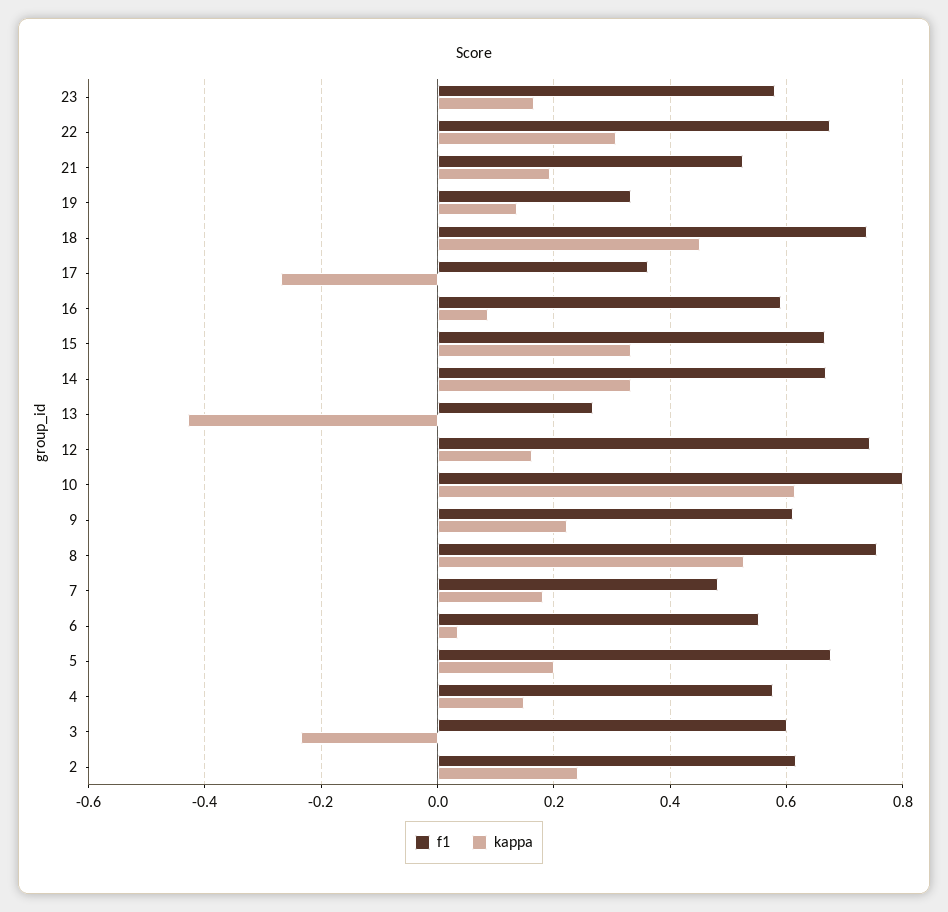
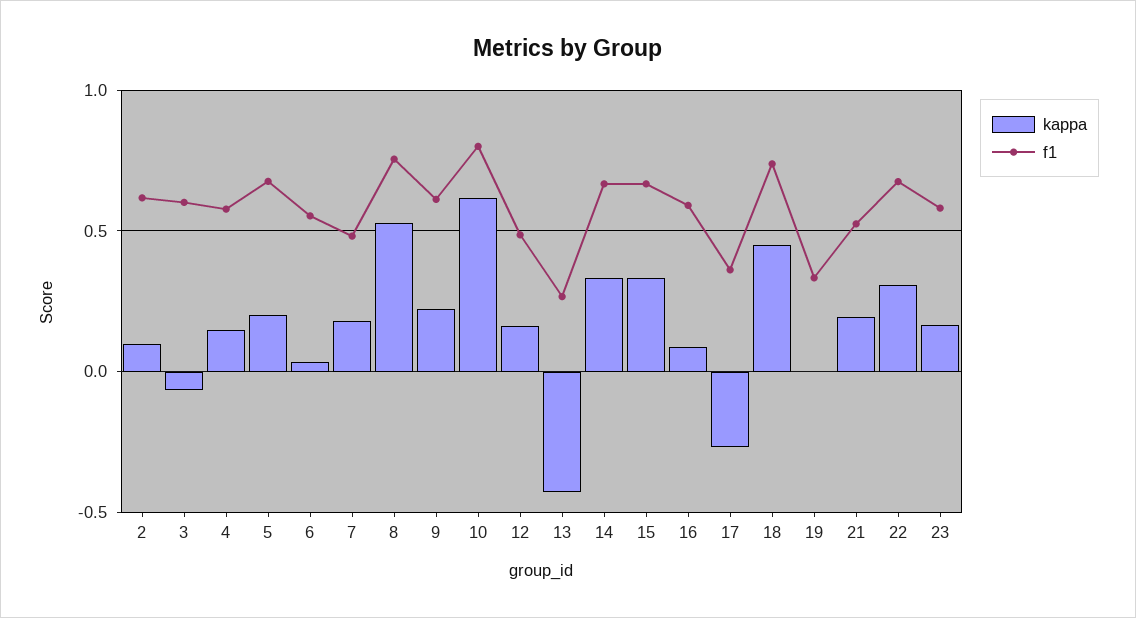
  {
    "f1": {
      "23": 0.58,
      "22": 0.68,
      "21": 0.52,
      "19": 0.34,
      "18": 0.74,
      "17": 0.36,
      "16": 0.6,
      "15": 0.66,
      "14": 0.66,
      "13": 0.26,
-     "12": 0.74,
+     "12": 0.5,
      "10": 0.8,
      "9": 0.62,
      "8": 0.76,
      "7": 0.48,
      "6": 0.56,
      "5": 0.68,
      "4": 0.58,
      "3": 0.6,
      "2": 0.62
    },
    "kappa": {
      "23": 0.16,
      "22": 0.3,
      "21": 0.2,
-     "19": 0.14,
+     "19": 0,
      "18": 0.46,
      "17": -0.26,
      "16": 0.08,
      "15": 0.34,
      "14": 0.34,
      "13": -0.42,
      "12": 0.16,
      "10": 0.62,
      "9": 0.22,
      "8": 0.52,
      "7": 0.18,
      "6": 0.04,
      "5": 0.2,
      "4": 0.14,
-     "3": -0.24,
+     "3": -0.05,
-     "2": 0.24
+     "2": 0.1
    }
  }

